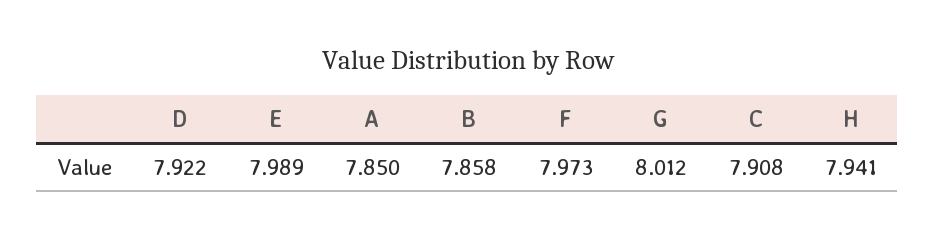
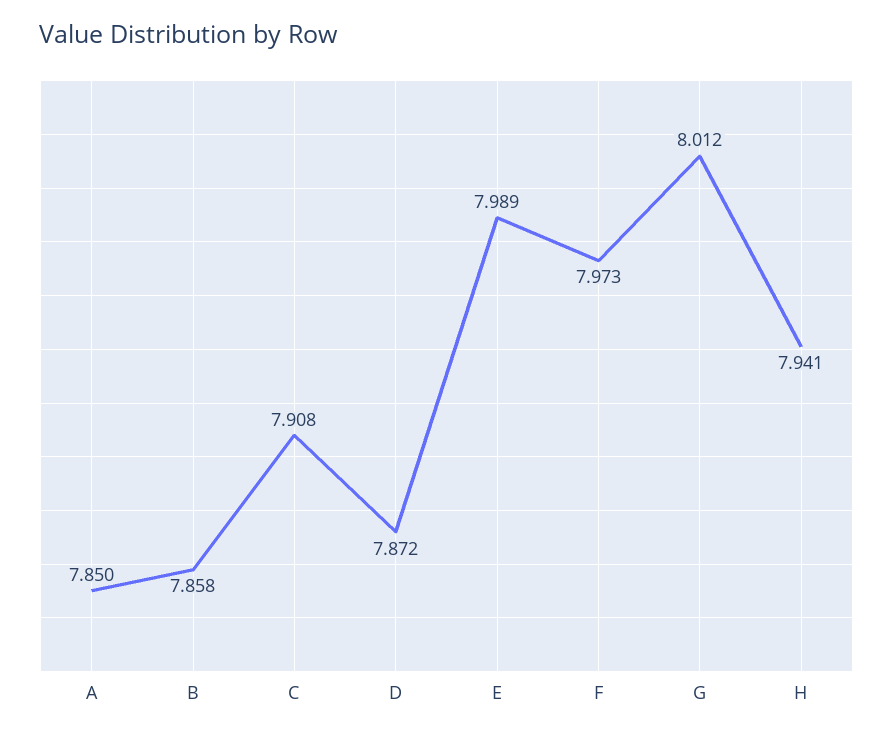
  {
-   "D": 7.922,
+   "D": 7.872,
    "E": 7.989,
    "A": 7.85,
    "B": 7.858,
    "F": 7.973,
    "G": 8.012,
    "C": 7.908,
    "H": 7.941
  }

